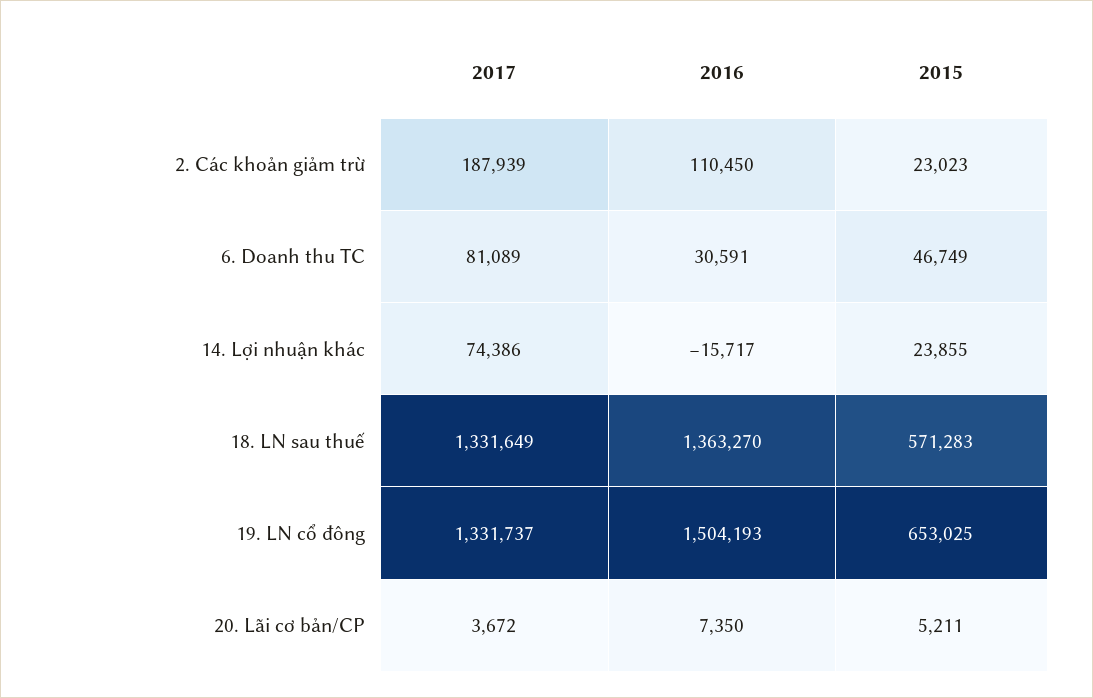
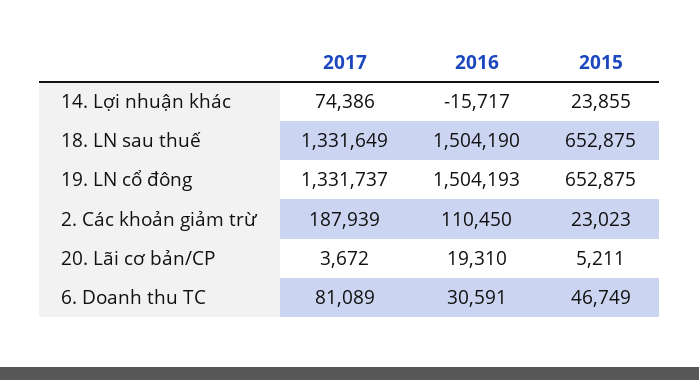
  {
    "2017": {
      "2. Các khoản giảm trừ": 187939,
      "6. Doanh thu TC": 81089,
      "14. Lợi nhuận khác": 74386,
      "18. LN sau thuế": 1331649,
      "19. LN cổ đông": 1331737,
      "20. Lãi cơ bản/CP": 3672
    },
    "2016": {
      "2. Các khoản giảm trừ": 110450,
      "6. Doanh thu TC": 30591,
      "14. Lợi nhuận khác": -15717,
-     "18. LN sau thuế": 1363270,
+     "18. LN sau thuế": 1504190,
      "19. LN cổ đông": 1504193,
-     "20. Lãi cơ bản/CP": 7350
+     "20. Lãi cơ bản/CP": 19310
    },
    "2015": {
      "2. Các khoản giảm trừ": 23023,
      "6. Doanh thu TC": 46749,
      "14. Lợi nhuận khác": 23855,
-     "18. LN sau thuế": 571283,
+     "18. LN sau thuế": 652875,
-     "19. LN cổ đông": 653025,
+     "19. LN cổ đông": 652875,
      "20. Lãi cơ bản/CP": 5211
    }
  }

